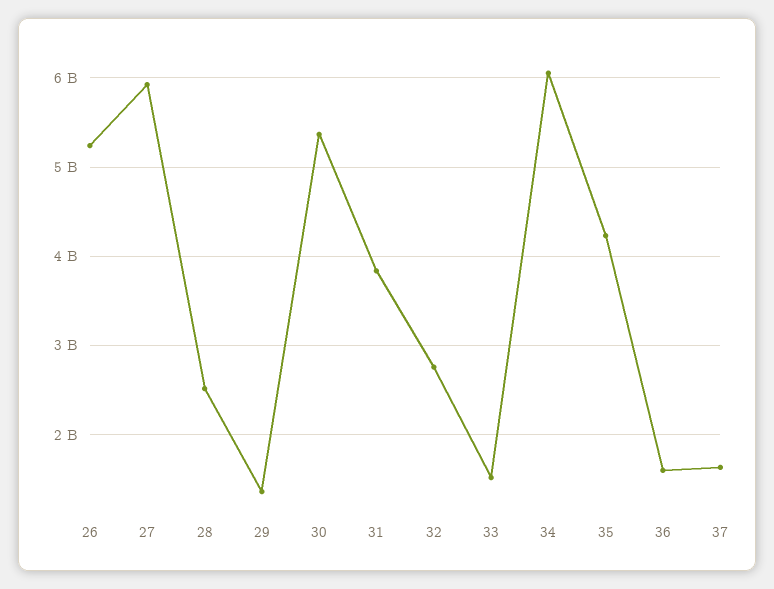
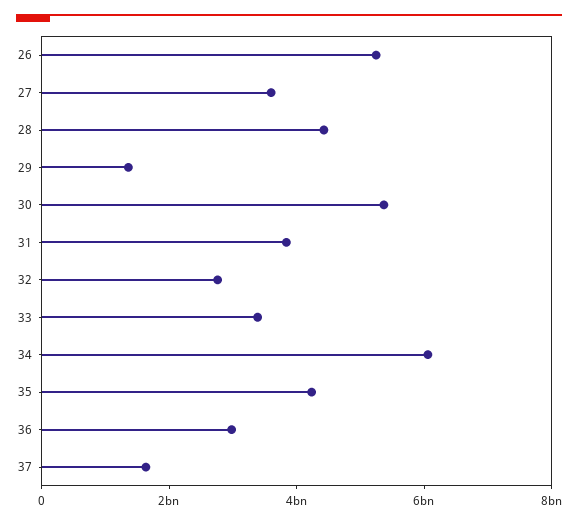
  {
    "26": 5200000000,
-   "27": 5900000000,
+   "27": 3500000000,
-   "28": 2500000000,
+   "28": 4500000000,
    "29": 1400000000,
    "30": 5400000000,
    "31": 3800000000,
    "32": 2800000000,
-   "33": 1500000000,
+   "33": 3500000000,
    "34": 6100000000,
    "35": 4200000000,
-   "36": 1600000000,
+   "36": 3000000000,
    "37": 1600000000
  }

